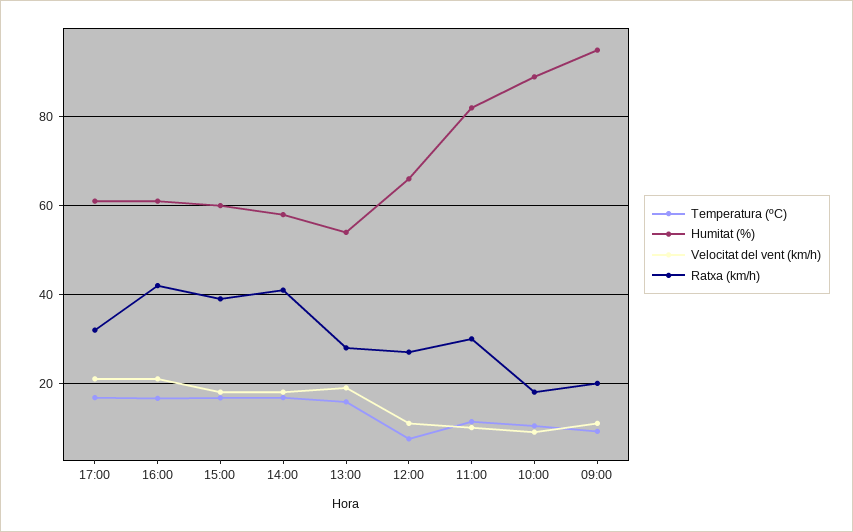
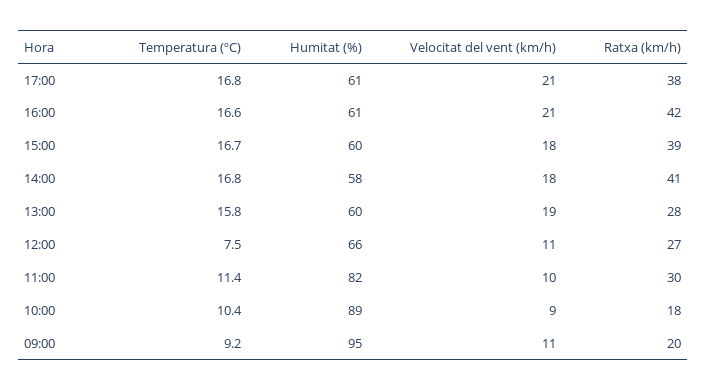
  {
    "Temperatura (ºC)": {
      "17:00": 16.8,
      "16:00": 16.6,
      "15:00": 16.7,
      "14:00": 16.8,
      "13:00": 15.8,
      "12:00": 7.5,
      "11:00": 11.4,
      "10:00": 10.4,
      "09:00": 9.2
    },
    "Humitat (%)": {
      "17:00": 61,
      "16:00": 61,
      "15:00": 60,
      "14:00": 58,
-     "13:00": 54,
+     "13:00": 60,
      "12:00": 66,
      "11:00": 82,
      "10:00": 89,
      "09:00": 95
    },
    "Velocitat del vent (km/h)": {
      "17:00": 21,
      "16:00": 21,
      "15:00": 18,
      "14:00": 18,
      "13:00": 19,
      "12:00": 11,
      "11:00": 10,
      "10:00": 9,
      "09:00": 11
    },
    "Ratxa (km/h)": {
-     "17:00": 32,
+     "17:00": 38,
      "16:00": 42,
      "15:00": 39,
      "14:00": 41,
      "13:00": 28,
      "12:00": 27,
      "11:00": 30,
      "10:00": 18,
      "09:00": 20
    }
  }

